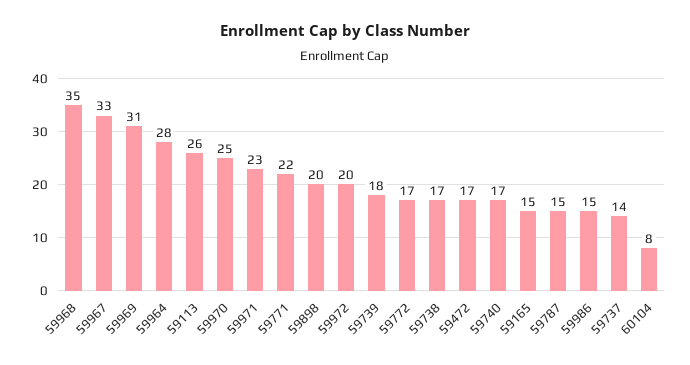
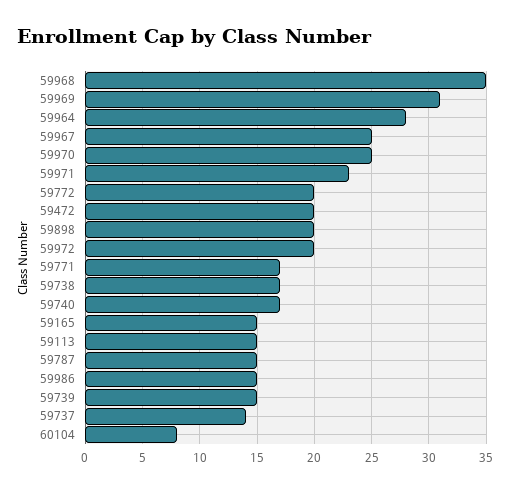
  {
    "59968": 35,
-   "59967": 33,
+   "59967": 25,
    "59969": 31,
    "59964": 28,
-   "59113": 26,
+   "59113": 15,
    "59970": 25,
    "59971": 23,
-   "59771": 22,
+   "59771": 17,
    "59898": 20,
    "59972": 20,
-   "59739": 18,
+   "59739": 15,
-   "59772": 17,
+   "59772": 20,
    "59738": 17,
-   "59472": 17,
+   "59472": 20,
    "59740": 17,
    "59165": 15,
    "59787": 15,
    "59986": 15,
    "59737": 14,
    "60104": 8
  }

